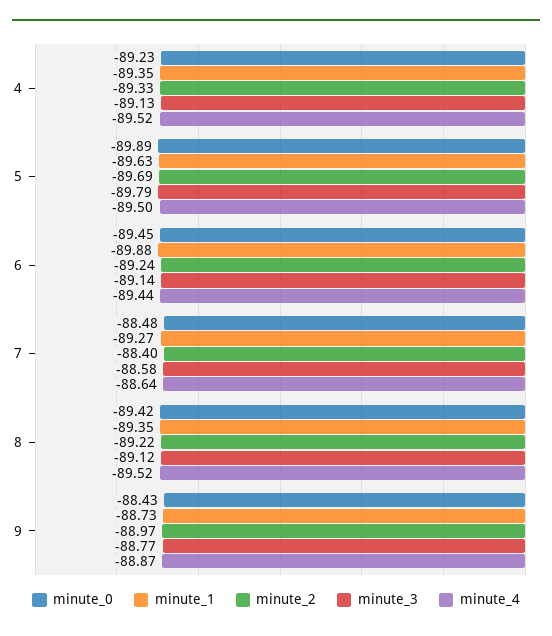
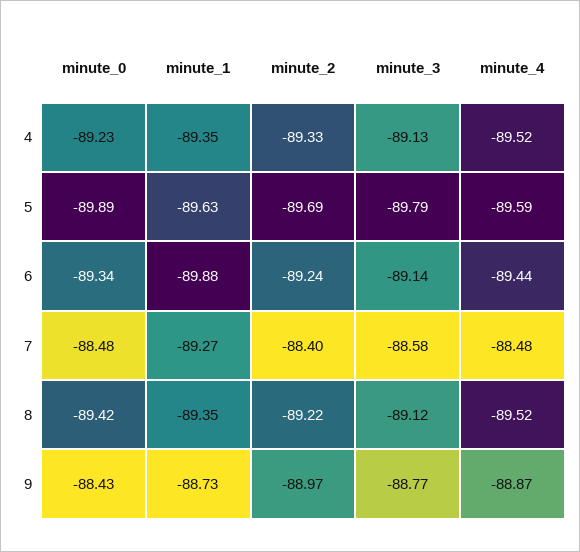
  {
    "minute_0": {
      "4": -89.23,
      "5": -89.89,
-     "6": -89.45,
+     "6": -89.34,
      "7": -88.48,
      "8": -89.42,
      "9": -88.43
    },
    "minute_1": {
      "4": -89.35,
      "5": -89.63,
      "6": -89.88,
      "7": -89.27,
      "8": -89.35,
      "9": -88.73
    },
    "minute_2": {
      "4": -89.33,
      "5": -89.69,
      "6": -89.24,
      "7": -88.4,
      "8": -89.22,
      "9": -88.97
    },
    "minute_3": {
      "4": -89.13,
      "5": -89.79,
      "6": -89.14,
      "7": -88.58,
      "8": -89.12,
      "9": -88.77
    },
    "minute_4": {
      "4": -89.52,
-     "5": -89.5,
+     "5": -89.59,
      "6": -89.44,
-     "7": -88.64,
+     "7": -88.48,
      "8": -89.52,
      "9": -88.87
    }
  }

